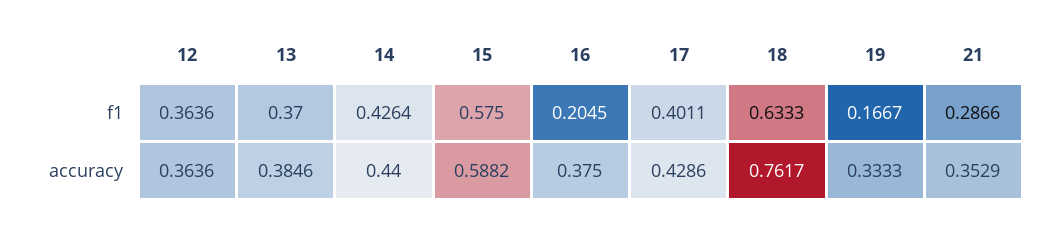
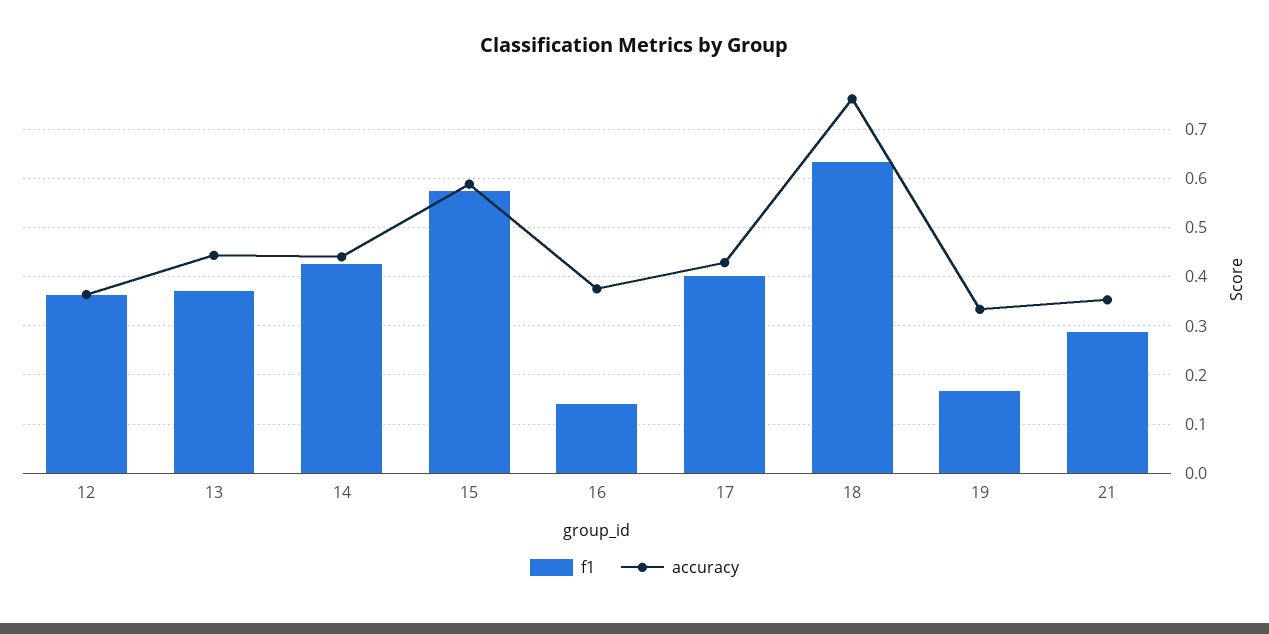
  {
    "f1": {
      "12": 0.3636,
      "13": 0.37,
      "14": 0.4264,
      "15": 0.575,
-     "16": 0.2045,
+     "16": 0.14,
      "17": 0.4011,
      "18": 0.6333,
      "19": 0.1667,
      "21": 0.2866
    },
    "accuracy": {
      "12": 0.3636,
-     "13": 0.3846,
+     "13": 0.44,
      "14": 0.44,
      "15": 0.5882,
      "16": 0.375,
      "17": 0.4286,
      "18": 0.7617,
      "19": 0.3333,
      "21": 0.3529
    }
  }

